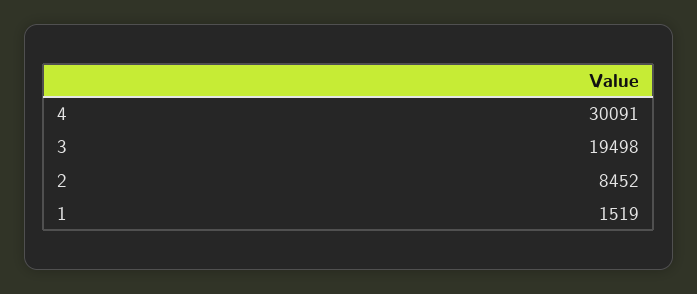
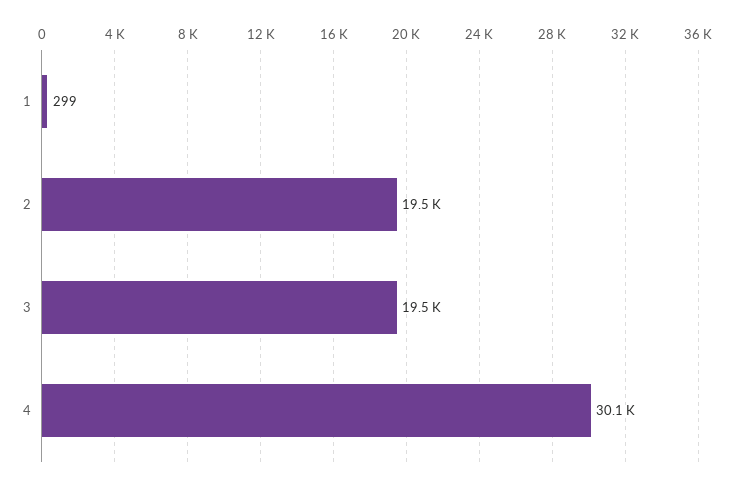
  {
    "4": 30091,
    "3": 19498,
-   "2": 8452,
+   "2": 19500,
-   "1": 1519
+   "1": 299
  }

